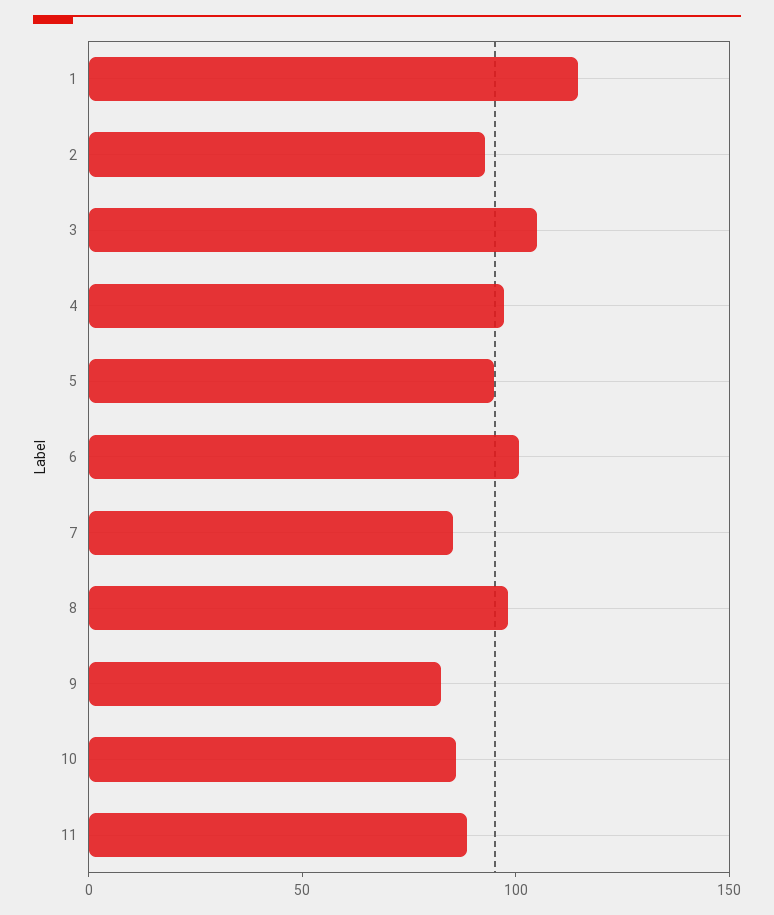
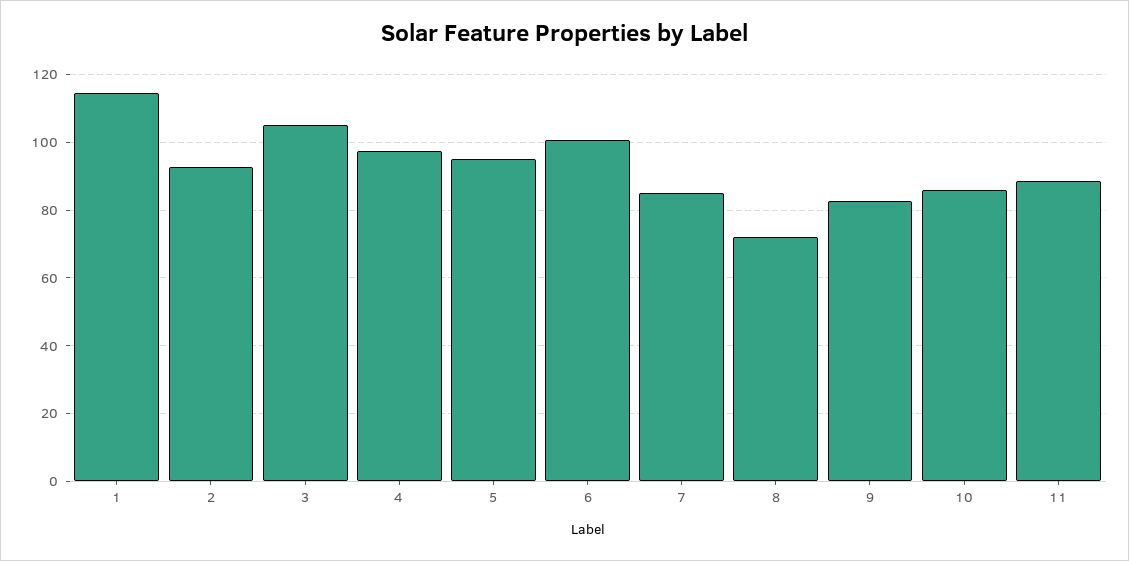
  {
    "1": 114,
    "2": 92,
    "3": 106,
    "4": 98,
    "5": 96,
    "6": 100,
    "7": 86,
-   "8": 100,
+   "8": 72,
    "9": 82,
    "10": 86,
    "11": 88
  }

